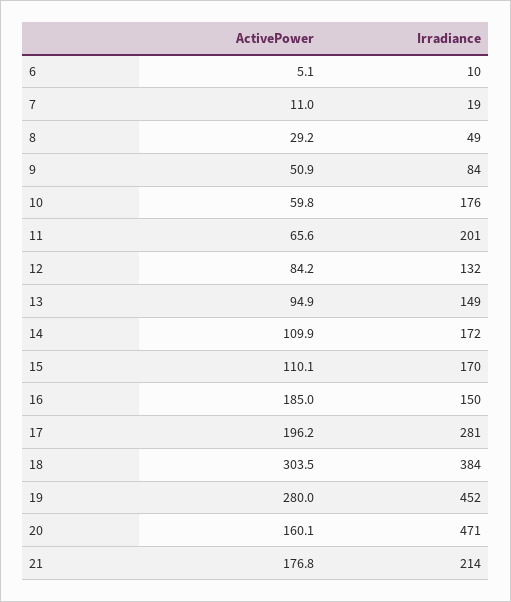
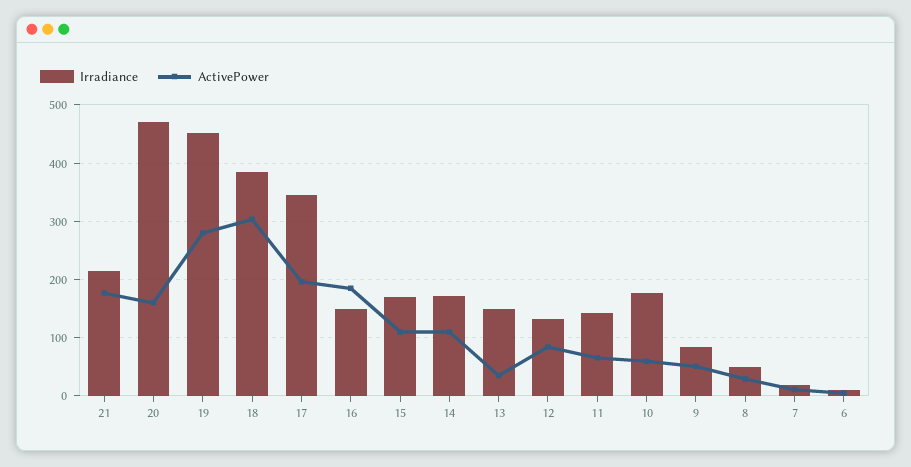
  {
    "ActivePower": {
      "6": 5.1,
      "7": 11,
      "8": 29.2,
      "9": 50.9,
      "10": 59.8,
      "11": 65.6,
      "12": 84.2,
-     "13": 94.9,
+     "13": 40,
      "14": 109.9,
      "15": 110.1,
      "16": 185,
      "17": 196.2,
      "18": 303.5,
      "19": 280,
      "20": 160.1,
      "21": 176.8
    },
    "Irradiance": {
      "6": 10,
      "7": 19,
      "8": 49,
      "9": 84,
      "10": 176,
-     "11": 201,
+     "11": 140,
      "12": 132,
      "13": 149,
      "14": 172,
      "15": 170,
      "16": 150,
-     "17": 281,
+     "17": 340,
      "18": 384,
      "19": 452,
      "20": 471,
      "21": 214
    }
  }

